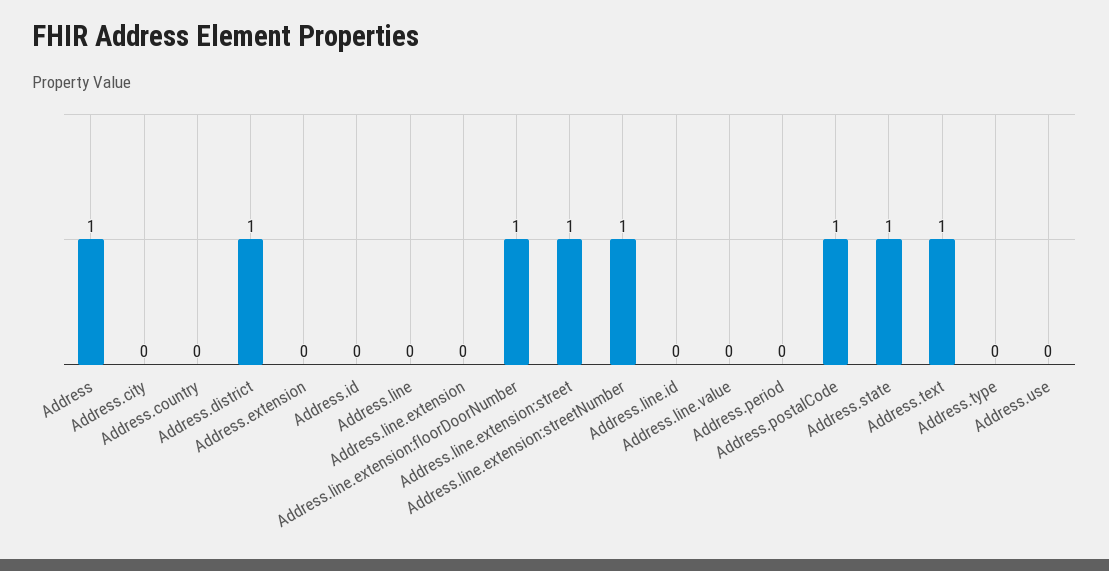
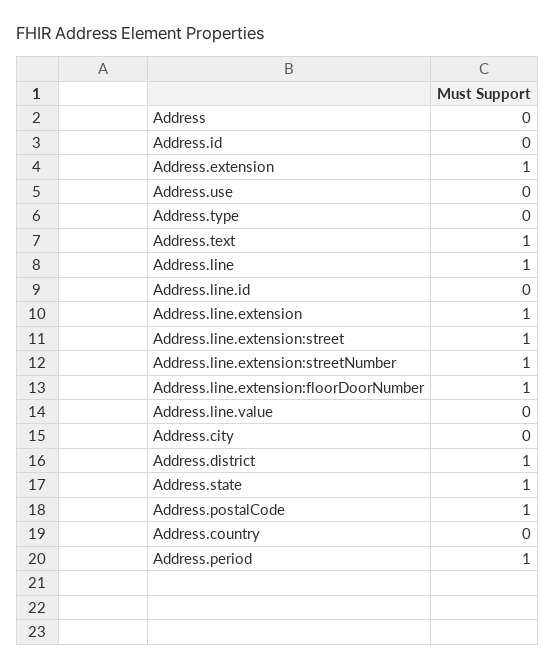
  {
-   "Address": 1,
+   "Address": 0,
    "Address.city": 0,
    "Address.country": 0,
    "Address.district": 1,
-   "Address.extension": 0,
+   "Address.extension": 1,
    "Address.id": 0,
-   "Address.line": 0,
+   "Address.line": 1,
-   "Address.line.extension": 0,
+   "Address.line.extension": 1,
    "Address.line.extension:floorDoorNumber": 1,
    "Address.line.extension:street": 1,
    "Address.line.extension:streetNumber": 1,
    "Address.line.id": 0,
    "Address.line.value": 0,
-   "Address.period": 0,
+   "Address.period": 1,
    "Address.postalCode": 1,
    "Address.state": 1,
    "Address.text": 1,
    "Address.type": 0,
    "Address.use": 0
  }

